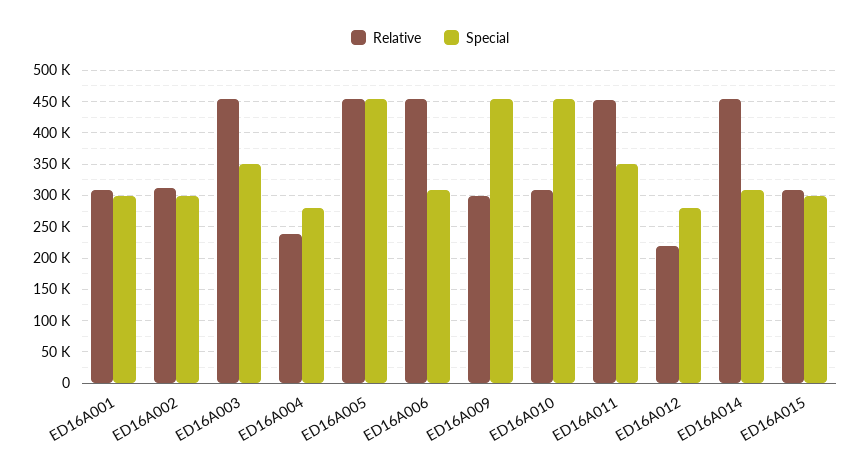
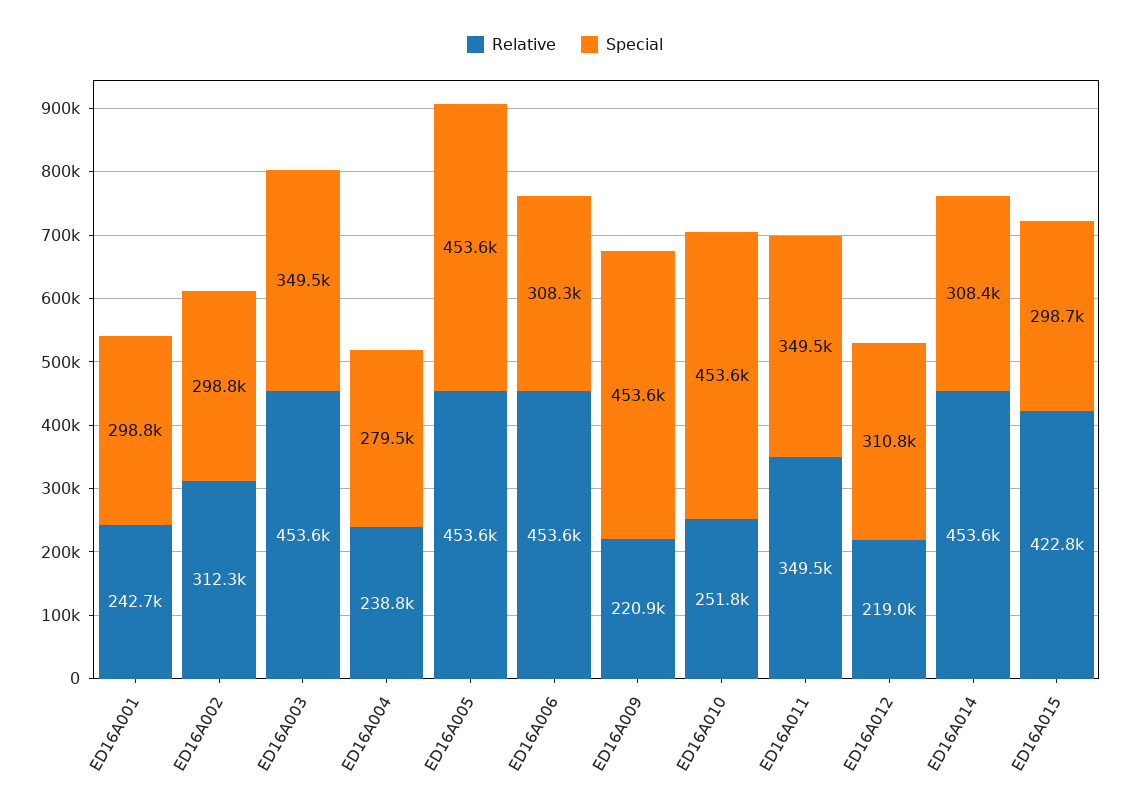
  {
    "Relative": {
-     "ED16A001": 310000,
+     "ED16A001": 242700,
      "ED16A002": 312300,
      "ED16A003": 453600,
      "ED16A004": 238800,
      "ED16A005": 453600,
      "ED16A006": 453600,
-     "ED16A009": 300000,
+     "ED16A009": 220900,
-     "ED16A010": 310000,
+     "ED16A010": 251800,
-     "ED16A011": 450000,
+     "ED16A011": 349500,
      "ED16A012": 219000,
      "ED16A014": 453600,
-     "ED16A015": 310000
+     "ED16A015": 422800
    },
    "Special": {
      "ED16A001": 298800,
      "ED16A002": 298800,
      "ED16A003": 349500,
      "ED16A004": 279500,
      "ED16A005": 453600,
      "ED16A006": 308300,
      "ED16A009": 453600,
      "ED16A010": 453600,
      "ED16A011": 349500,
-     "ED16A012": 280000,
+     "ED16A012": 310800,
      "ED16A014": 308400,
      "ED16A015": 298700
    }
  }

